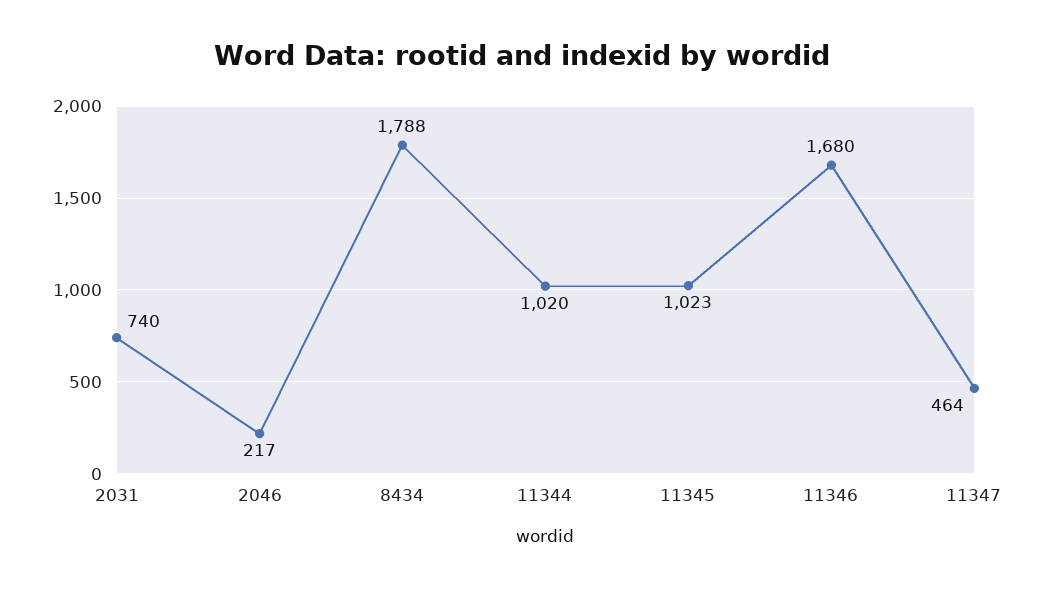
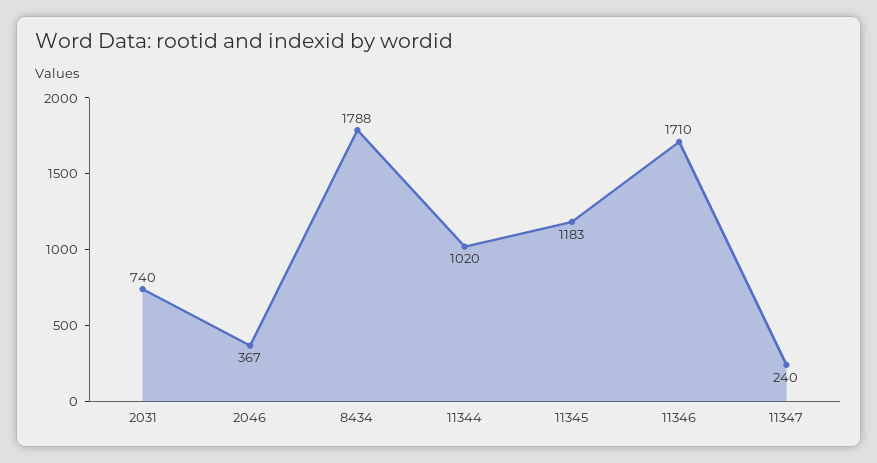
  {
    "2031": 740,
-   "2046": 217,
+   "2046": 367,
    "8434": 1788,
    "11344": 1020,
-   "11345": 1023,
+   "11345": 1183,
-   "11346": 1680,
+   "11346": 1710,
-   "11347": 464
+   "11347": 240
  }

